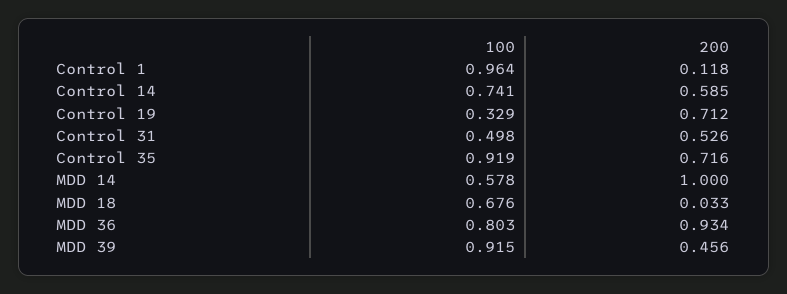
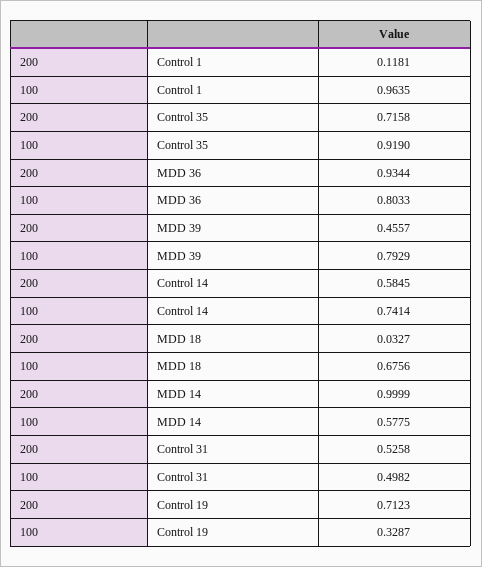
  {
    "100": {
      "Control 1": 0.9635,
      "Control 14": 0.7414,
      "Control 19": 0.3287,
      "Control 31": 0.4982,
      "Control 35": 0.919,
      "MDD 14": 0.5775,
      "MDD 18": 0.6756,
      "MDD 36": 0.8033,
-     "MDD 39": 0.915
+     "MDD 39": 0.7929
    },
    "200": {
      "Control 1": 0.1181,
      "Control 14": 0.5845,
      "Control 19": 0.7123,
      "Control 31": 0.5258,
      "Control 35": 0.7158,
      "MDD 14": 0.9999,
      "MDD 18": 0.0327,
      "MDD 36": 0.9344,
      "MDD 39": 0.4557
    }
  }

